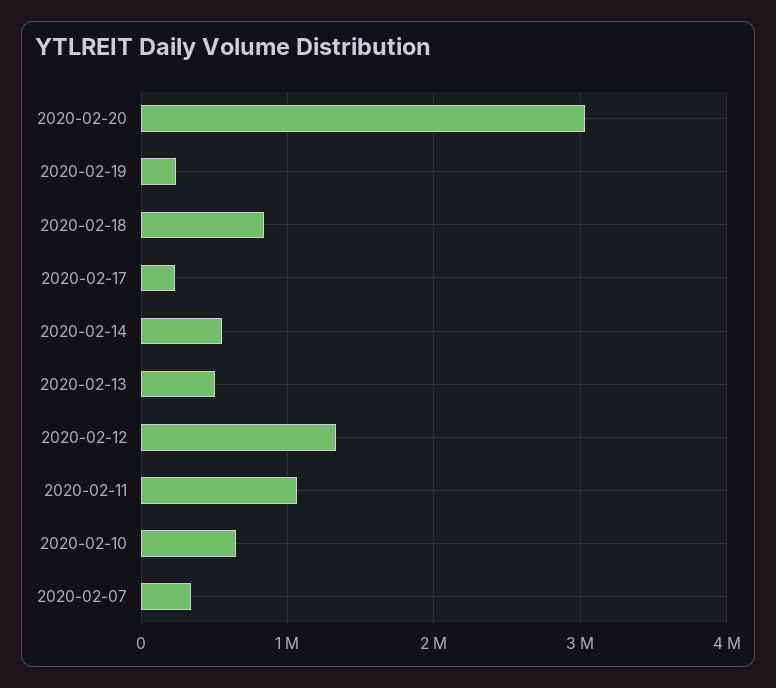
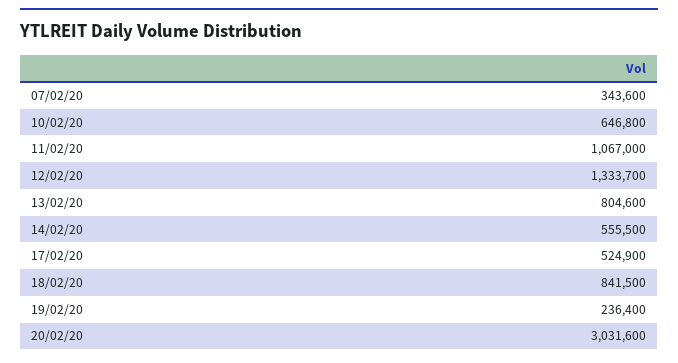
  {
    "2020-02-20": 3031600,
    "2020-02-19": 236400,
    "2020-02-18": 841500,
-   "2020-02-17": 200000,
+   "2020-02-17": 524900,
    "2020-02-14": 555500,
-   "2020-02-13": 500000,
+   "2020-02-13": 804600,
    "2020-02-12": 1333700,
    "2020-02-11": 1067000,
    "2020-02-10": 646800,
    "2020-02-07": 343600
  }

